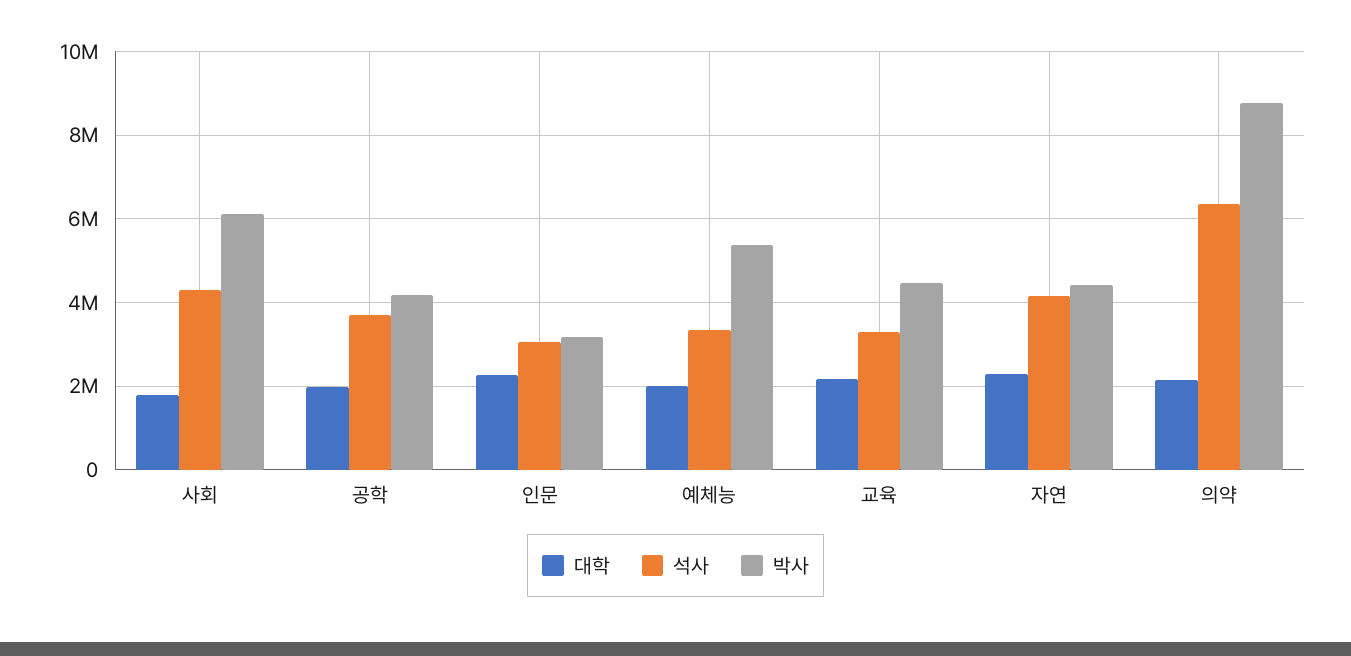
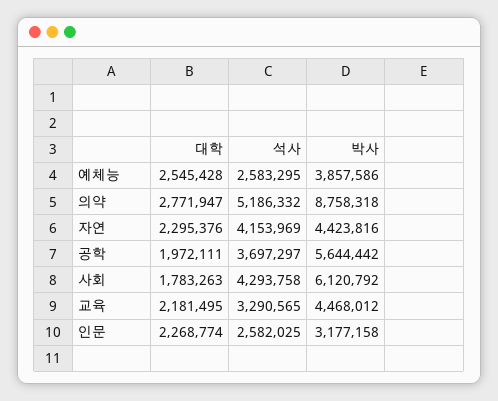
  {
    "대학": {
      "사회": 1783263,
      "공학": 1972111,
      "인문": 2268774,
-     "예체능": 2000000,
+     "예체능": 2545428,
      "교육": 2181495,
      "자연": 2295376,
-     "의약": 2200000
+     "의약": 2771947
    },
    "석사": {
      "사회": 4293758,
      "공학": 3697297,
-     "인문": 3000000,
+     "인문": 2582025,
-     "예체능": 3400000,
+     "예체능": 2583295,
      "교육": 3290565,
      "자연": 4153969,
-     "의약": 6400000
+     "의약": 5186332
    },
    "박사": {
      "사회": 6120792,
-     "공학": 4200000,
+     "공학": 5644442,
      "인문": 3177158,
-     "예체능": 5400000,
+     "예체능": 3857586,
      "교육": 4468012,
      "자연": 4423816,
      "의약": 8758318
    }
  }

